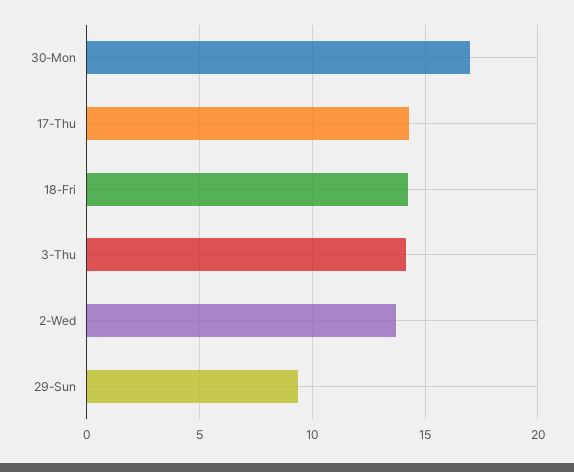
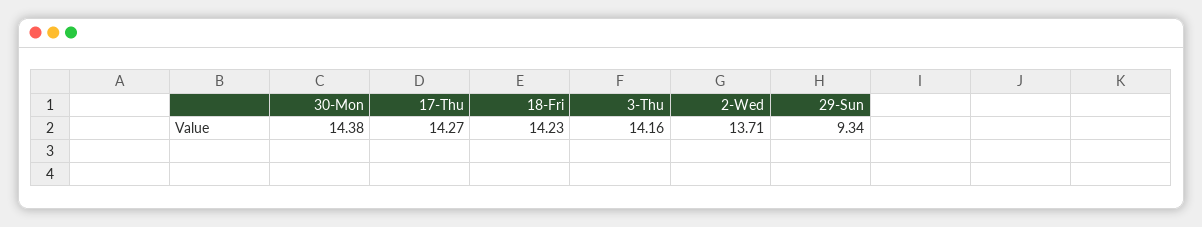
  {
-   "30-Mon": 17,
+   "30-Mon": 14.38,
    "17-Thu": 14.27,
    "18-Fri": 14.23,
    "3-Thu": 14.16,
    "2-Wed": 13.71,
    "29-Sun": 9.34
  }

